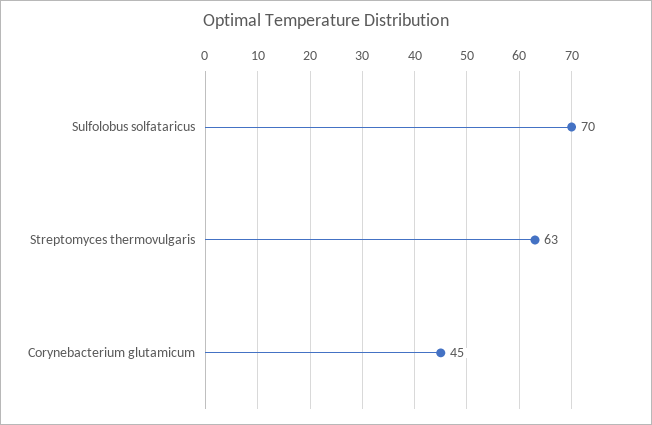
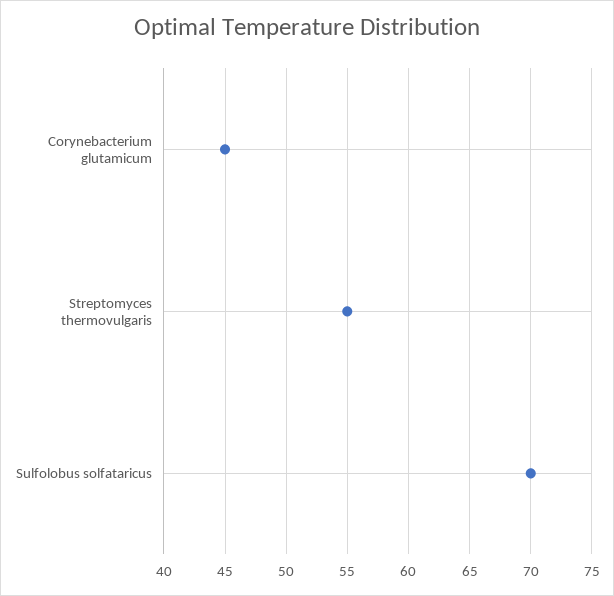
  {
    "Sulfolobus solfataricus": 70,
-   "Streptomyces thermovulgaris": 63,
+   "Streptomyces thermovulgaris": 55,
    "Corynebacterium glutamicum": 45
  }

